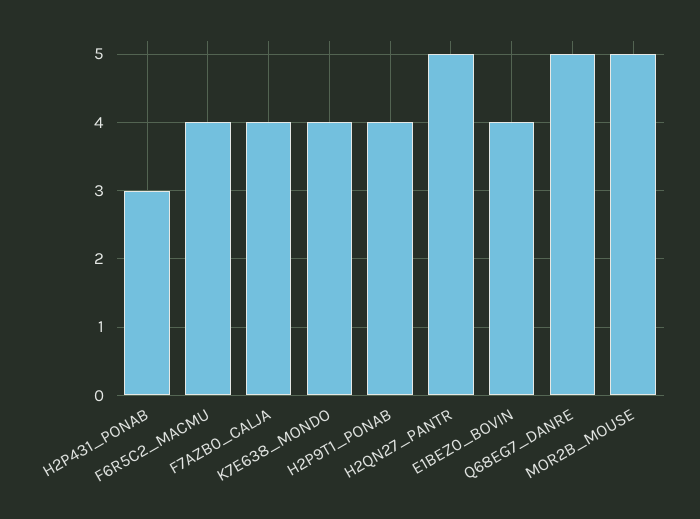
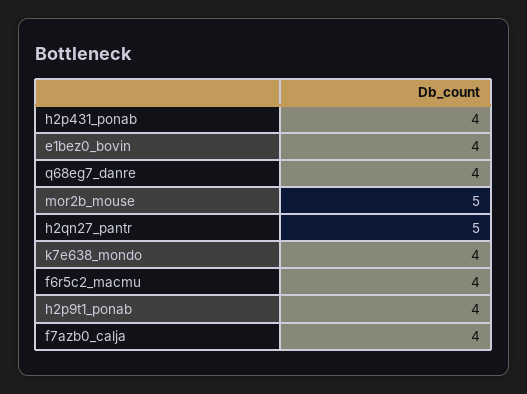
  {
-   "H2P431_PONAB": 3,
+   "H2P431_PONAB": 4,
    "F6R5C2_MACMU": 4,
    "F7AZB0_CALJA": 4,
    "K7E638_MONDO": 4,
    "H2P9T1_PONAB": 4,
    "H2QN27_PANTR": 5,
    "E1BEZ0_BOVIN": 4,
-   "Q68EG7_DANRE": 5,
+   "Q68EG7_DANRE": 4,
    "MOR2B_MOUSE": 5
  }

